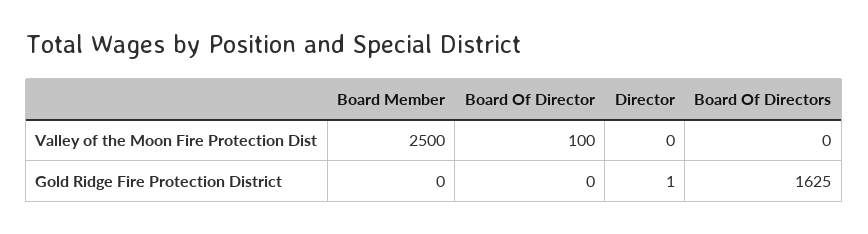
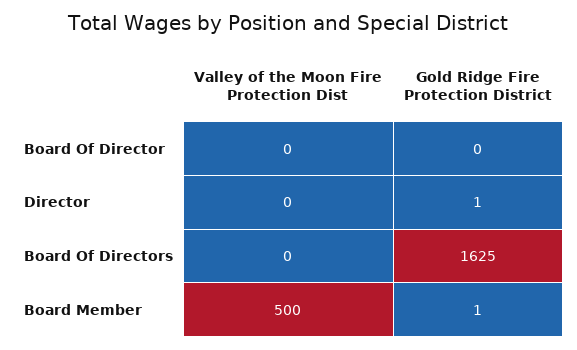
  {
    "Board Member": {
-     "Valley of the Moon Fire Protection Dist": 2500,
+     "Valley of the Moon Fire Protection Dist": 500,
-     "Gold Ridge Fire Protection District": 0
+     "Gold Ridge Fire Protection District": 1
    },
    "Board Of Director": {
-     "Valley of the Moon Fire Protection Dist": 100,
+     "Valley of the Moon Fire Protection Dist": 0,
      "Gold Ridge Fire Protection District": 0
    },
    "Director": {
      "Valley of the Moon Fire Protection Dist": 0,
      "Gold Ridge Fire Protection District": 1
    },
    "Board Of Directors": {
      "Valley of the Moon Fire Protection Dist": 0,
      "Gold Ridge Fire Protection District": 1625
    }
  }

